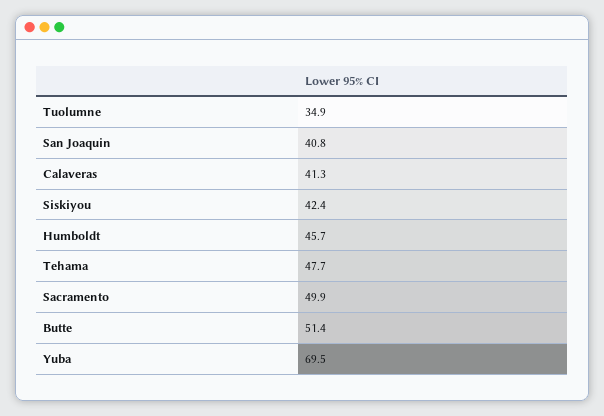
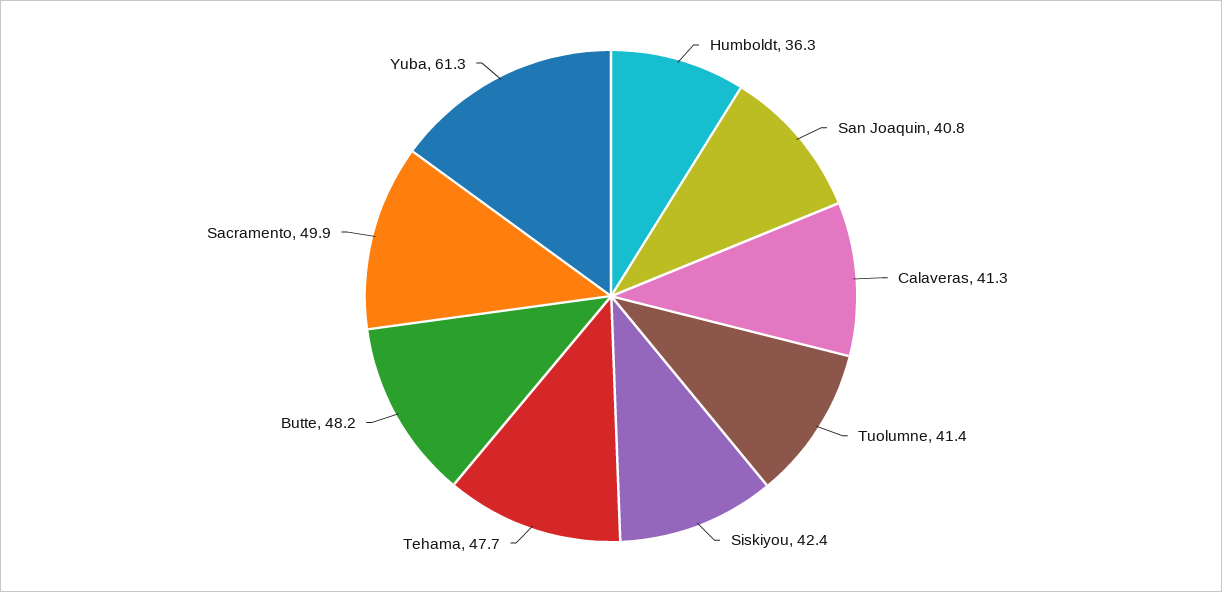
  {
-   "Tuolumne": 34.9,
+   "Tuolumne": 41.4,
    "San Joaquin": 40.8,
    "Calaveras": 41.3,
    "Siskiyou": 42.4,
-   "Humboldt": 45.7,
+   "Humboldt": 36.3,
    "Tehama": 47.7,
    "Sacramento": 49.9,
-   "Butte": 51.4,
+   "Butte": 48.2,
-   "Yuba": 69.5
+   "Yuba": 61.3
  }

